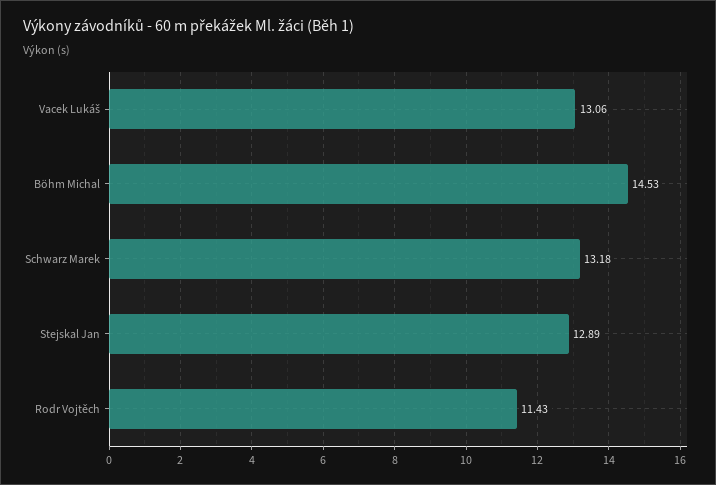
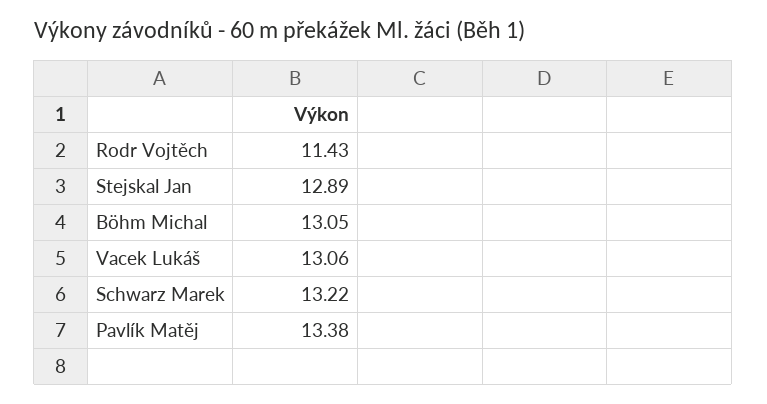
  {
    "Vacek Lukáš": 13.06,
-   "Böhm Michal": 14.53,
+   "Böhm Michal": 13.05,
-   "Schwarz Marek": 13.18,
+   "Schwarz Marek": 13.22,
    "Stejskal Jan": 12.89,
-   "Rodr Vojtěch": 11.43
+   "Rodr Vojtěch": 11.43,
+   "Pavlík Matěj": 13.38
  }

